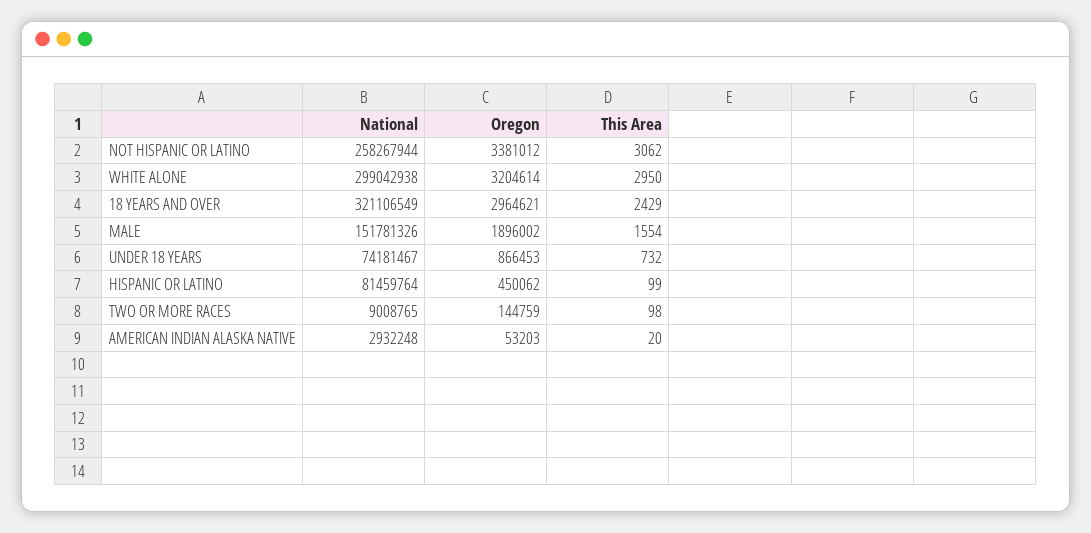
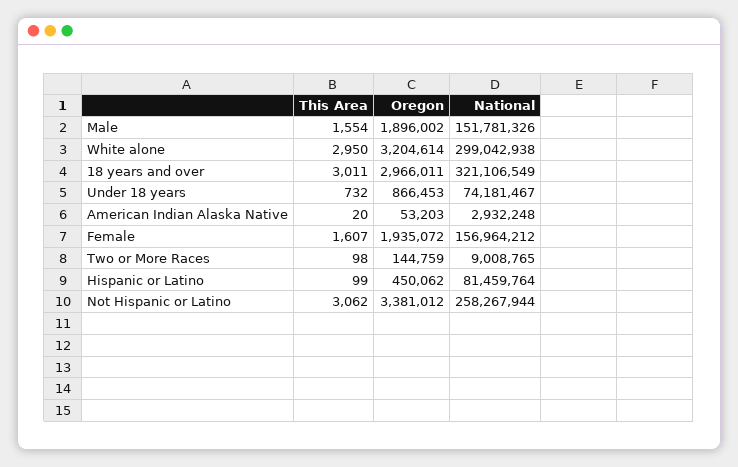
  {
    "National": {
      "NOT HISPANIC OR LATINO": 258267944,
      "WHITE ALONE": 299042938,
      "18 YEARS AND OVER": 321106549,
      "MALE": 151781326,
      "UNDER 18 YEARS": 74181467,
      "HISPANIC OR LATINO": 81459764,
      "TWO OR MORE RACES": 9008765,
-     "AMERICAN INDIAN ALASKA NATIVE": 2932248
+     "AMERICAN INDIAN ALASKA NATIVE": 2932248,
+     "Female": 156964212
    },
    "Oregon": {
      "NOT HISPANIC OR LATINO": 3381012,
      "WHITE ALONE": 3204614,
-     "18 YEARS AND OVER": 2964621,
+     "18 YEARS AND OVER": 2966011,
      "MALE": 1896002,
      "UNDER 18 YEARS": 866453,
      "HISPANIC OR LATINO": 450062,
      "TWO OR MORE RACES": 144759,
-     "AMERICAN INDIAN ALASKA NATIVE": 53203
+     "AMERICAN INDIAN ALASKA NATIVE": 53203,
+     "Female": 1935072
    },
    "This Area": {
      "NOT HISPANIC OR LATINO": 3062,
      "WHITE ALONE": 2950,
-     "18 YEARS AND OVER": 2429,
+     "18 YEARS AND OVER": 3011,
      "MALE": 1554,
      "UNDER 18 YEARS": 732,
      "HISPANIC OR LATINO": 99,
      "TWO OR MORE RACES": 98,
-     "AMERICAN INDIAN ALASKA NATIVE": 20
+     "AMERICAN INDIAN ALASKA NATIVE": 20,
+     "Female": 1607
    }
  }

